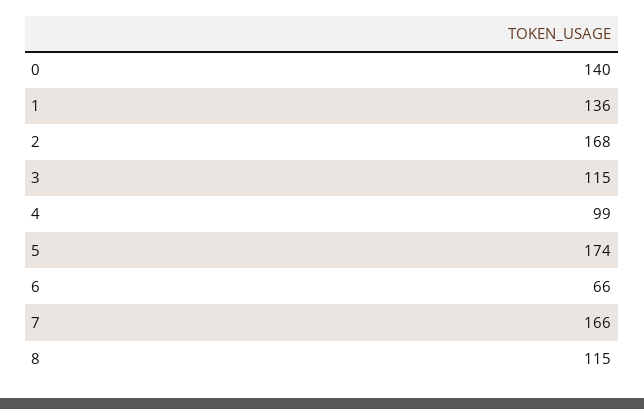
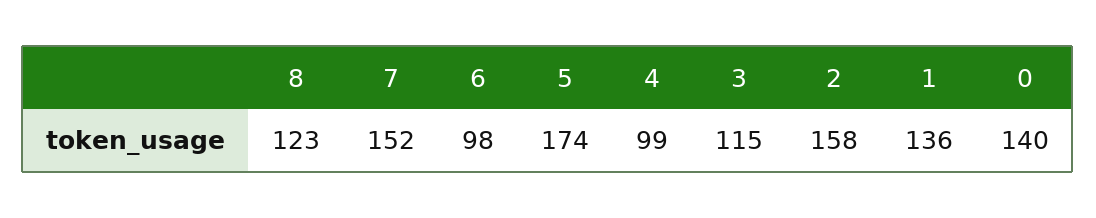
  {
    "0": 140,
    "1": 136,
-   "2": 168,
+   "2": 158,
    "3": 115,
    "4": 99,
    "5": 174,
-   "6": 66,
+   "6": 98,
-   "7": 166,
+   "7": 152,
-   "8": 115
+   "8": 123
  }

